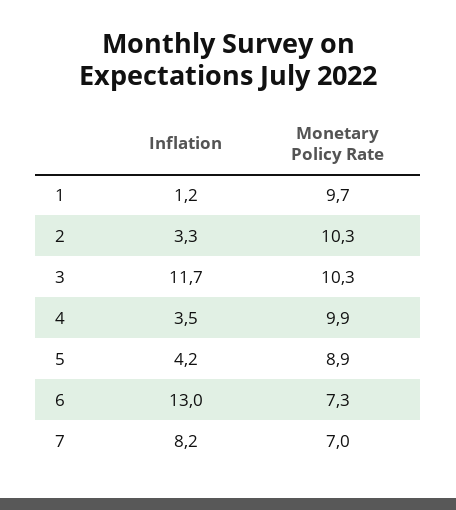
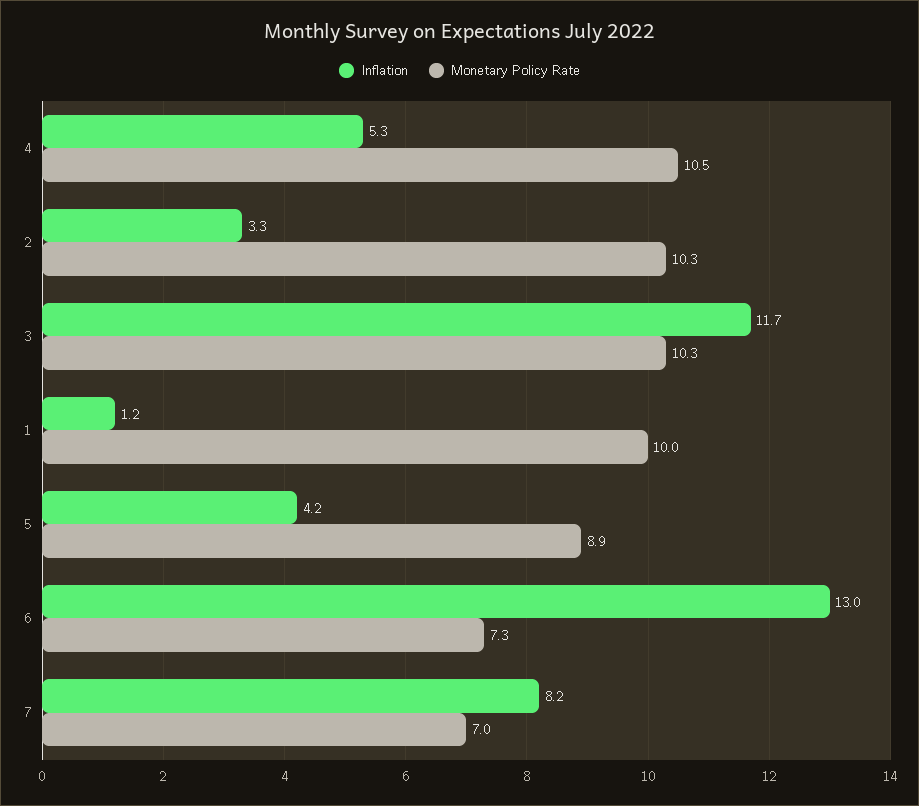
  {
    "Inflation": {
      "1": 1.2,
      "2": 3.3,
      "3": 11.7,
-     "4": 3.5,
+     "4": 5.3,
      "5": 4.2,
      "6": 13,
      "7": 8.2
    },
    "Monetary Policy Rate": {
-     "1": 9.7,
+     "1": 10,
      "2": 10.3,
      "3": 10.3,
-     "4": 9.9,
+     "4": 10.5,
      "5": 8.9,
      "6": 7.3,
      "7": 7
    }
  }

